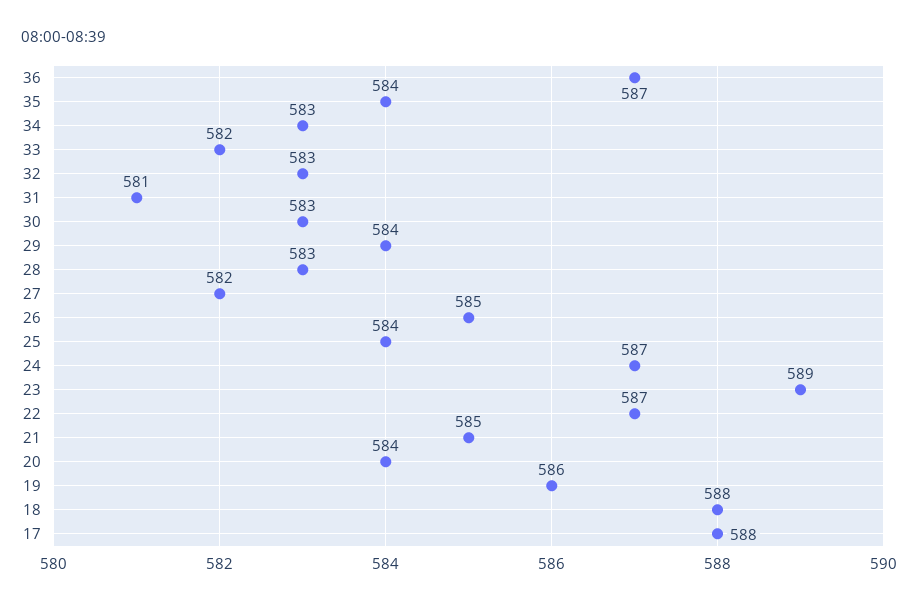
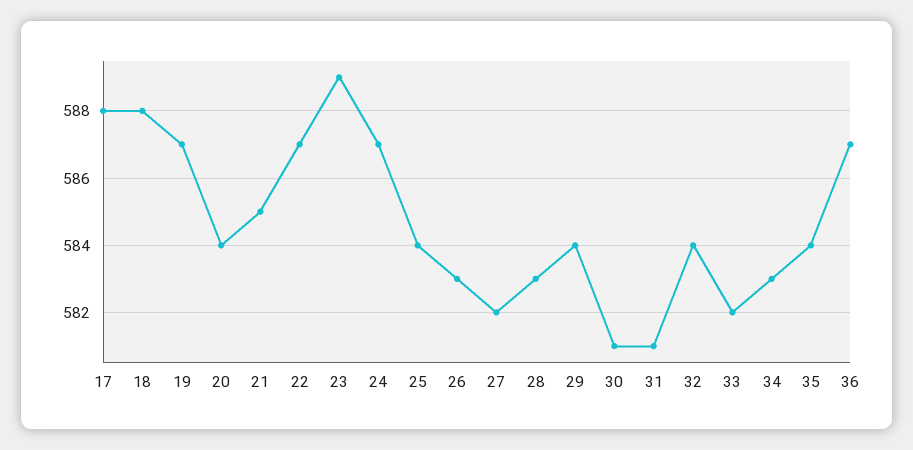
  {
    "36": 587,
    "35": 584,
    "34": 583,
    "33": 582,
-   "32": 583,
+   "32": 584,
    "31": 581,
-   "30": 583,
+   "30": 581,
    "29": 584,
    "28": 583,
    "27": 582,
-   "26": 585,
+   "26": 583,
    "25": 584,
    "24": 587,
    "23": 589,
    "22": 587,
    "21": 585,
    "20": 584,
-   "19": 586,
+   "19": 587,
    "18": 588,
    "17": 588
  }

